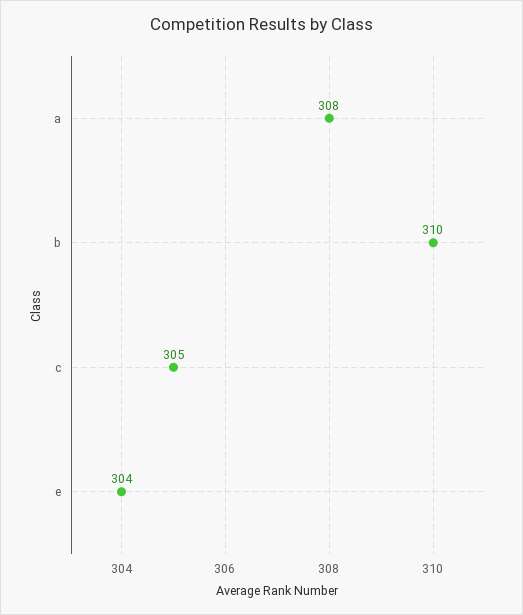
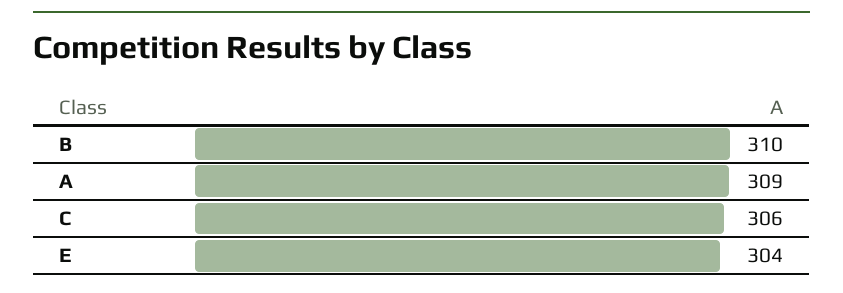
  {
-   "a": 308,
+   "a": 309,
    "b": 310,
-   "c": 305,
+   "c": 306,
    "e": 304
  }

